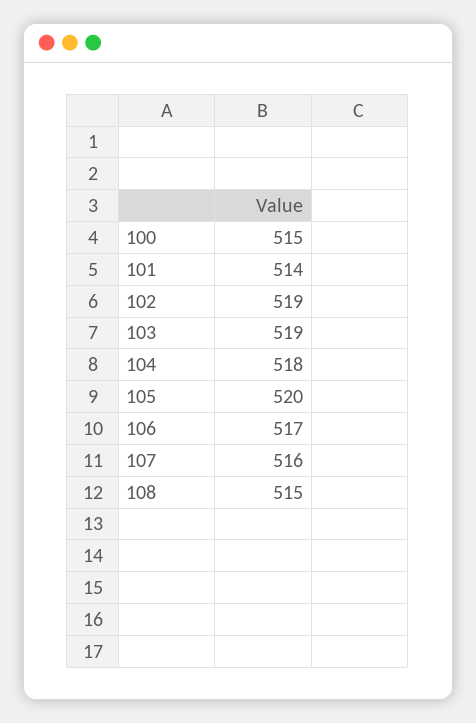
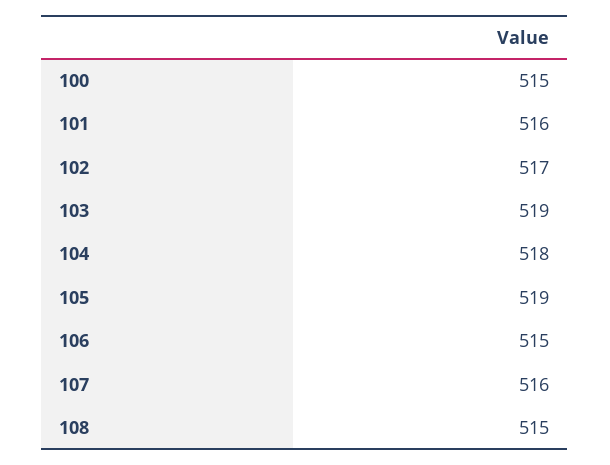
  {
    "100": 515,
-   "101": 514,
+   "101": 516,
-   "102": 519,
+   "102": 517,
    "103": 519,
    "104": 518,
-   "105": 520,
+   "105": 519,
-   "106": 517,
+   "106": 515,
    "107": 516,
    "108": 515
  }

